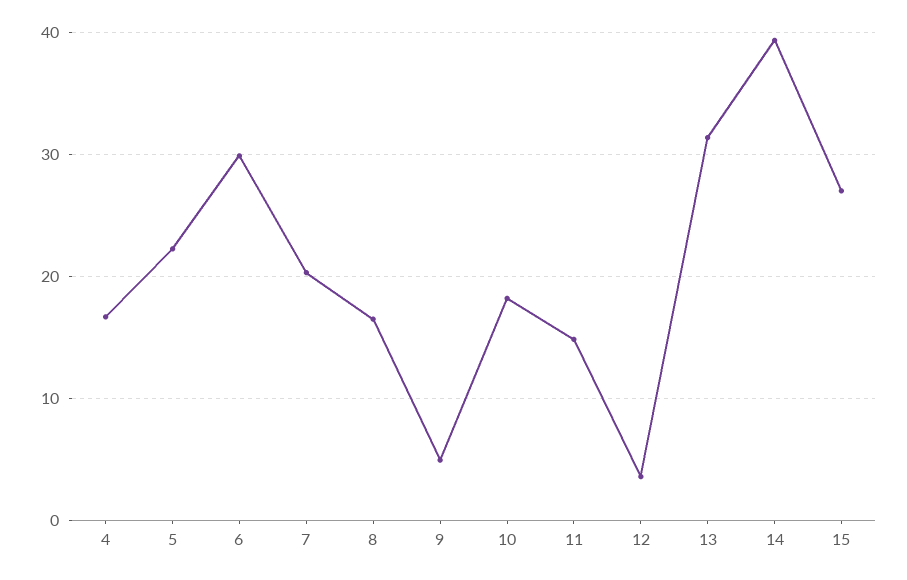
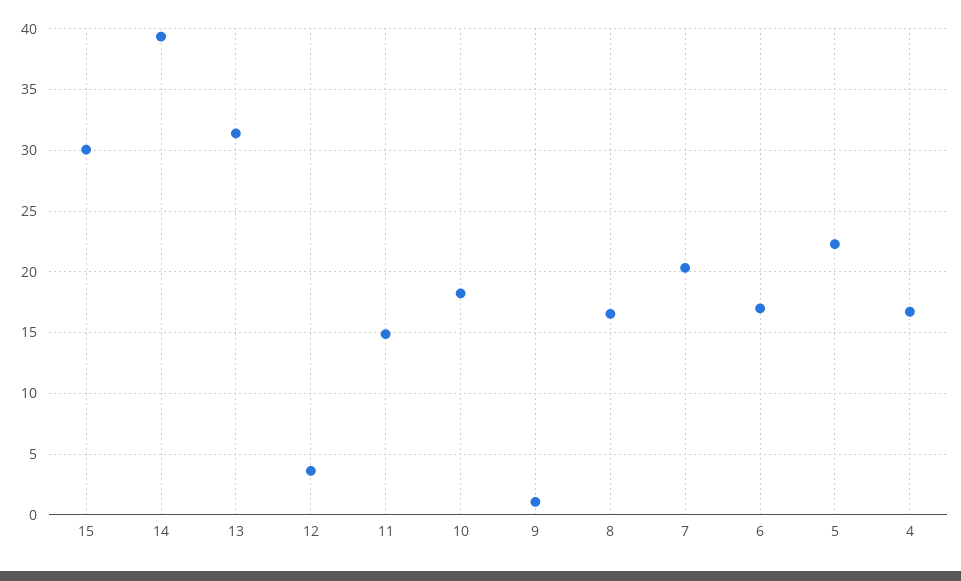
  {
    "4": 16.5,
    "5": 22.5,
-   "6": 30,
+   "6": 17,
    "7": 20.5,
    "8": 16.5,
-   "9": 5,
+   "9": 1,
    "10": 18,
    "11": 15,
    "12": 3.5,
    "13": 31.5,
    "14": 39.5,
-   "15": 27
+   "15": 30
  }

